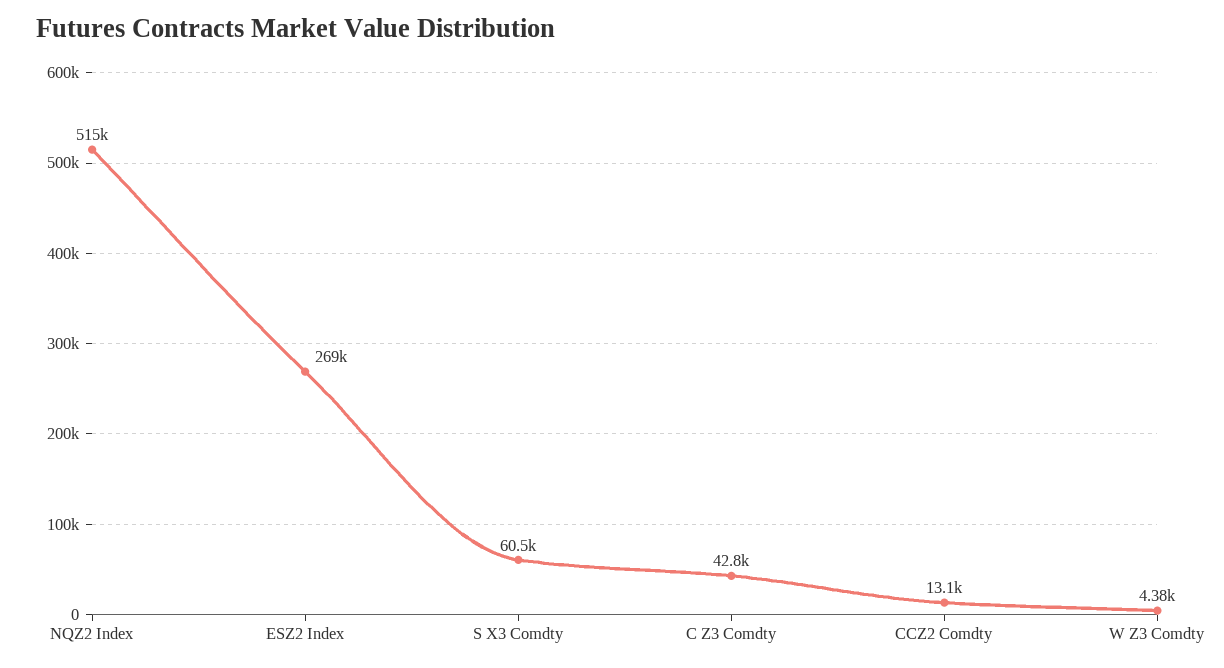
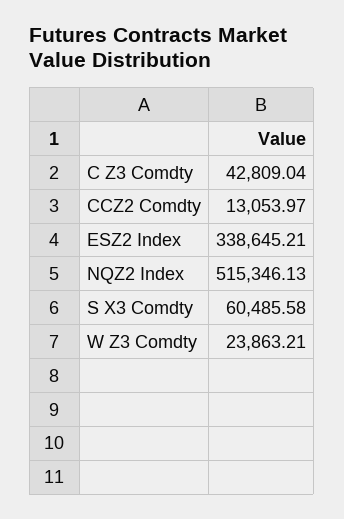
  {
    "NQZ2 Index": 515346.13,
-   "ESZ2 Index": 269000,
+   "ESZ2 Index": 338645.21,
    "S X3 Comdty": 60485.58,
    "C Z3 Comdty": 42809.04,
    "CCZ2 Comdty": 13053.97,
-   "W Z3 Comdty": 4380
+   "W Z3 Comdty": 23863.21
  }

